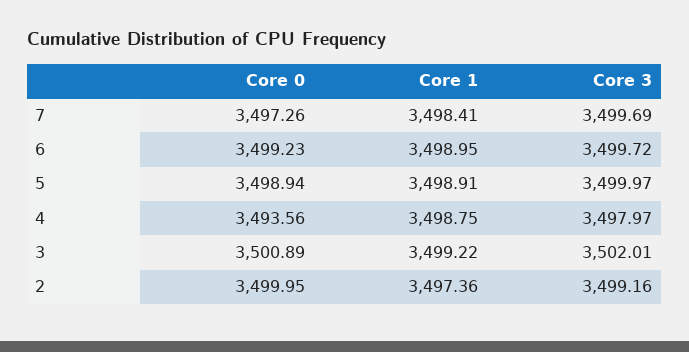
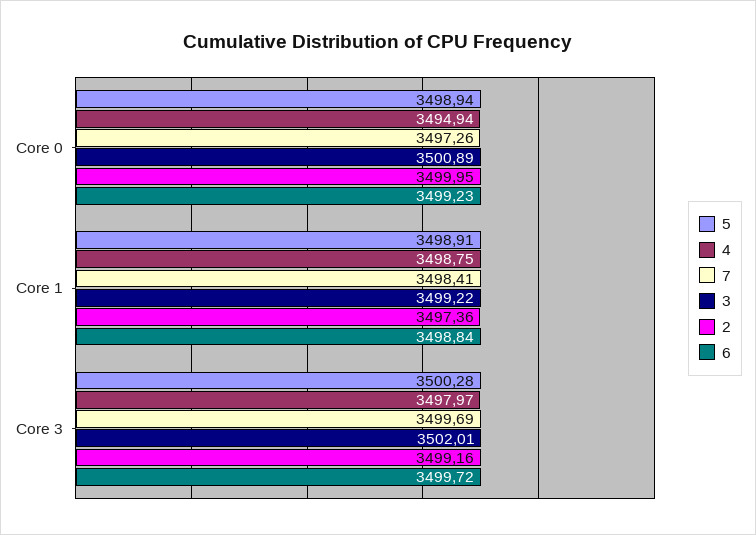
  {
    "7": {
      "Core 0": 3497.26,
      "Core 1": 3498.41,
      "Core 3": 3499.69
    },
    "6": {
      "Core 0": 3499.23,
-     "Core 1": 3498.95,
+     "Core 1": 3498.84,
      "Core 3": 3499.72
    },
    "5": {
      "Core 0": 3498.94,
      "Core 1": 3498.91,
-     "Core 3": 3499.97
+     "Core 3": 3500.28
    },
    "4": {
-     "Core 0": 3493.56,
+     "Core 0": 3494.94,
      "Core 1": 3498.75,
      "Core 3": 3497.97
    },
    "3": {
      "Core 0": 3500.89,
      "Core 1": 3499.22,
      "Core 3": 3502.01
    },
    "2": {
      "Core 0": 3499.95,
      "Core 1": 3497.36,
      "Core 3": 3499.16
    }
  }

